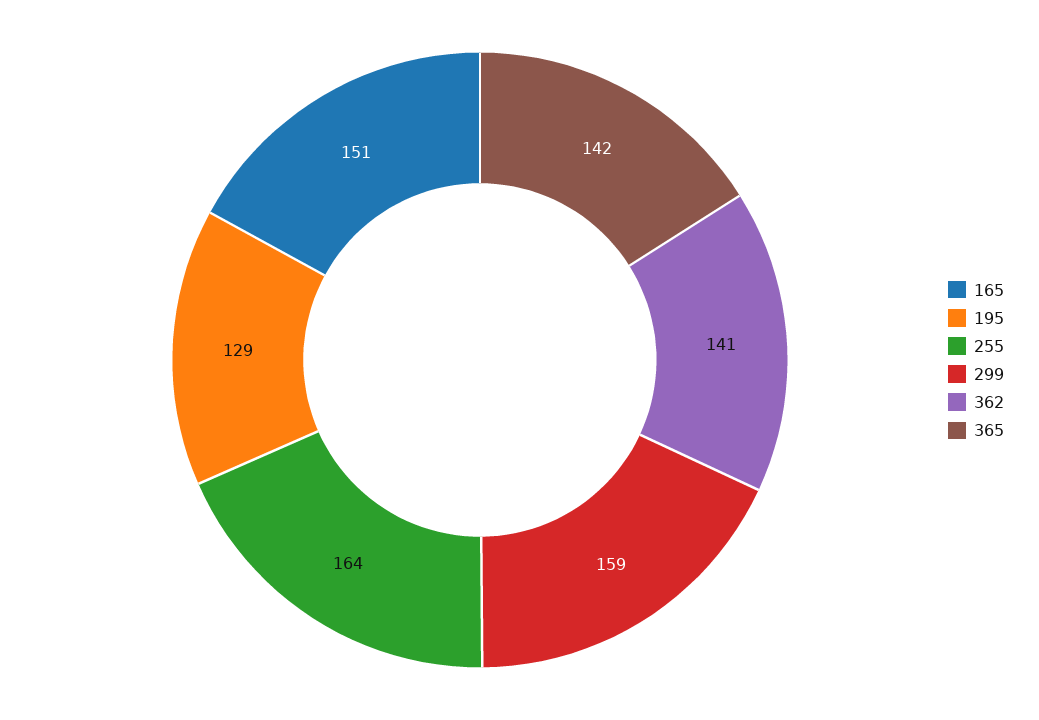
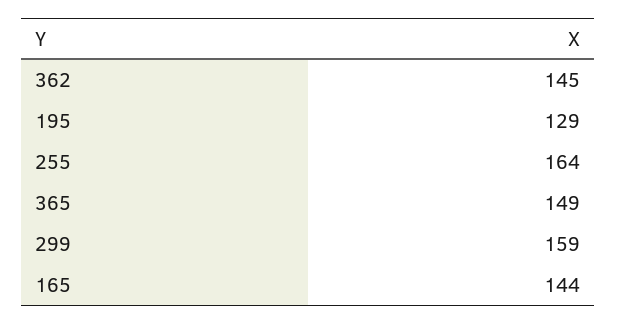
  {
-   "165": 151,
+   "165": 144,
    "195": 129,
    "255": 164,
    "299": 159,
-   "362": 141,
+   "362": 145,
-   "365": 142
+   "365": 149
  }

